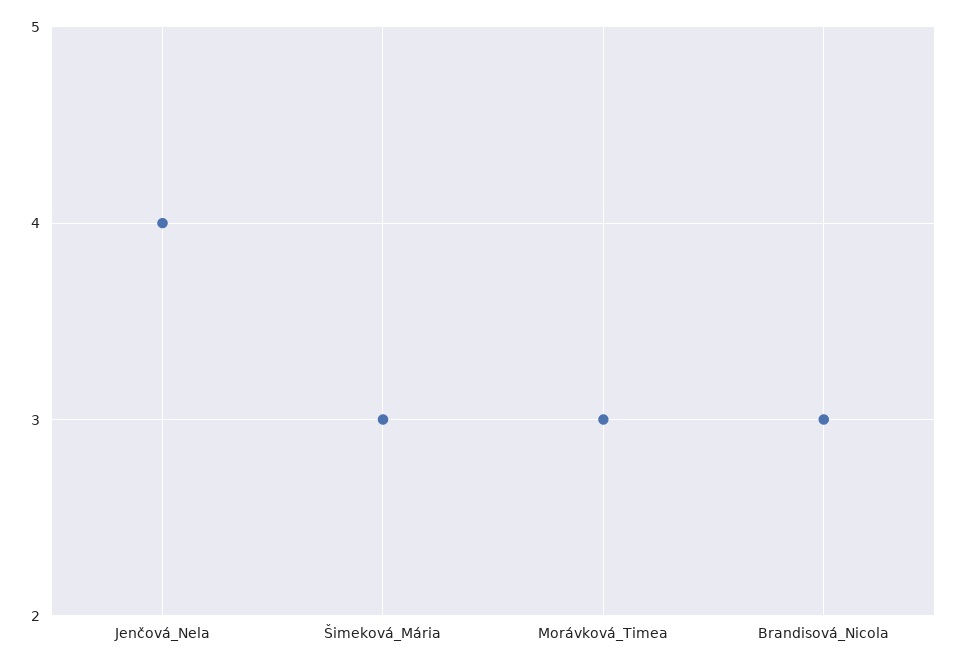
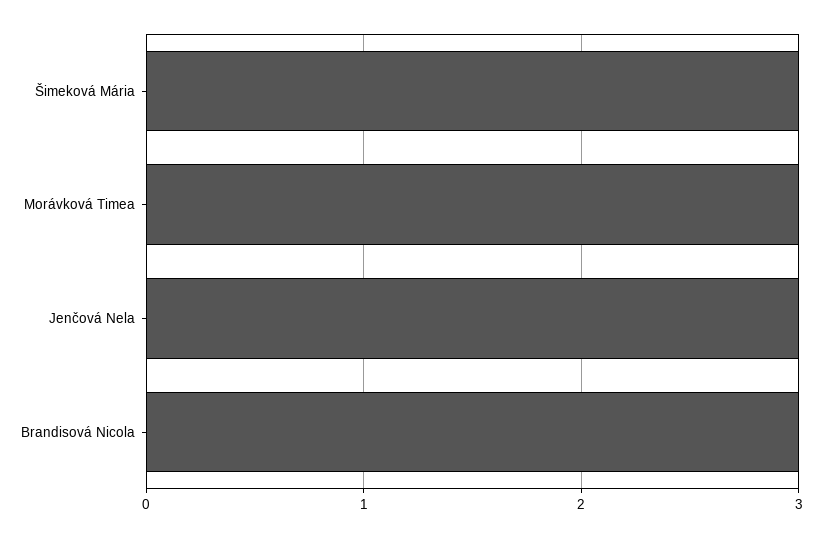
  {
-   "Jenčová_Nela": 4,
+   "Jenčová_Nela": 3,
    "Šimeková_Mária": 3,
    "Morávková_Timea": 3,
    "Brandisová_Nicola": 3
  }

